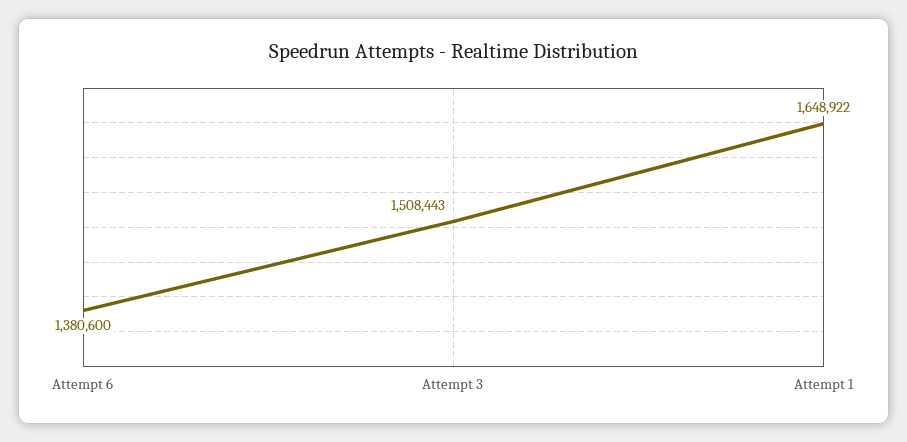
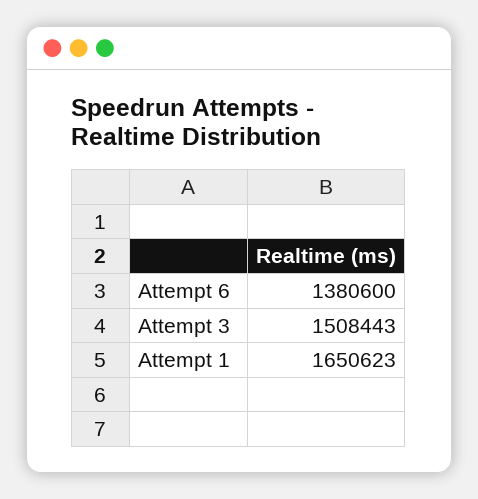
  {
    "Attempt 6": 1380600,
    "Attempt 3": 1508443,
-   "Attempt 1": 1648922
+   "Attempt 1": 1650623
  }

